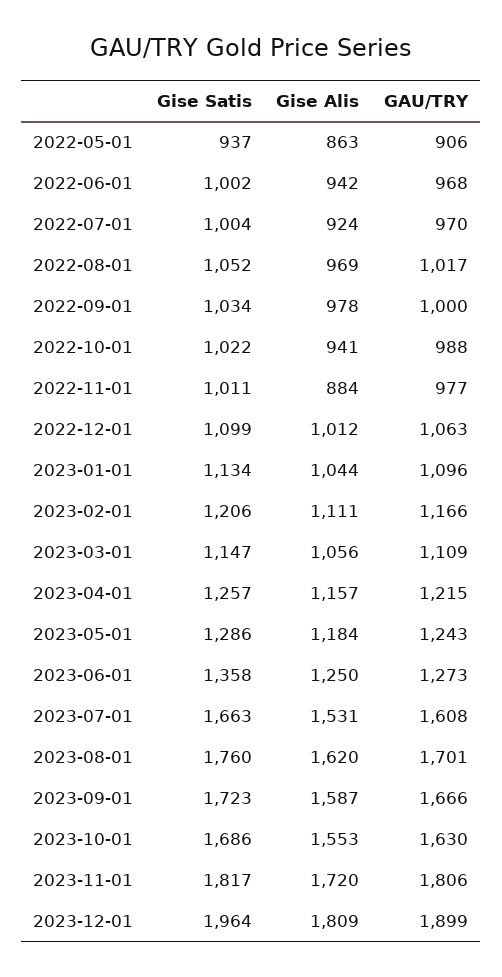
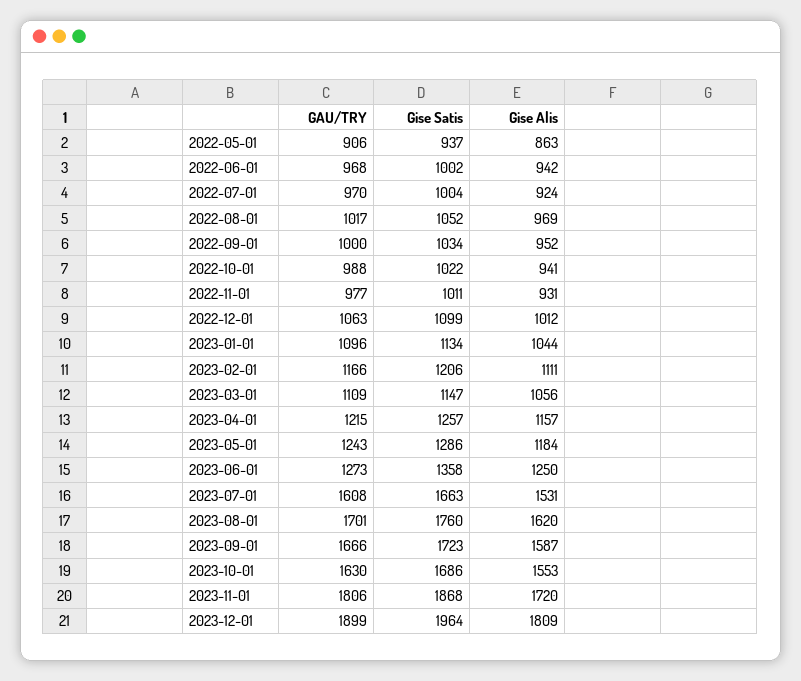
  {
    "Gise Satis": {
      "2022-05-01": 937,
      "2022-06-01": 1002,
      "2022-07-01": 1004,
      "2022-08-01": 1052,
      "2022-09-01": 1034,
      "2022-10-01": 1022,
      "2022-11-01": 1011,
      "2022-12-01": 1099,
      "2023-01-01": 1134,
      "2023-02-01": 1206,
      "2023-03-01": 1147,
      "2023-04-01": 1257,
      "2023-05-01": 1286,
      "2023-06-01": 1358,
      "2023-07-01": 1663,
      "2023-08-01": 1760,
      "2023-09-01": 1723,
      "2023-10-01": 1686,
-     "2023-11-01": 1817,
+     "2023-11-01": 1868,
      "2023-12-01": 1964
    },
    "Gise Alis": {
      "2022-05-01": 863,
      "2022-06-01": 942,
      "2022-07-01": 924,
      "2022-08-01": 969,
-     "2022-09-01": 978,
+     "2022-09-01": 952,
      "2022-10-01": 941,
-     "2022-11-01": 884,
+     "2022-11-01": 931,
      "2022-12-01": 1012,
      "2023-01-01": 1044,
      "2023-02-01": 1111,
      "2023-03-01": 1056,
      "2023-04-01": 1157,
      "2023-05-01": 1184,
      "2023-06-01": 1250,
      "2023-07-01": 1531,
      "2023-08-01": 1620,
      "2023-09-01": 1587,
      "2023-10-01": 1553,
      "2023-11-01": 1720,
      "2023-12-01": 1809
    },
    "GAU/TRY": {
      "2022-05-01": 906,
      "2022-06-01": 968,
      "2022-07-01": 970,
      "2022-08-01": 1017,
      "2022-09-01": 1000,
      "2022-10-01": 988,
      "2022-11-01": 977,
      "2022-12-01": 1063,
      "2023-01-01": 1096,
      "2023-02-01": 1166,
      "2023-03-01": 1109,
      "2023-04-01": 1215,
      "2023-05-01": 1243,
      "2023-06-01": 1273,
      "2023-07-01": 1608,
      "2023-08-01": 1701,
      "2023-09-01": 1666,
      "2023-10-01": 1630,
      "2023-11-01": 1806,
      "2023-12-01": 1899
    }
  }

